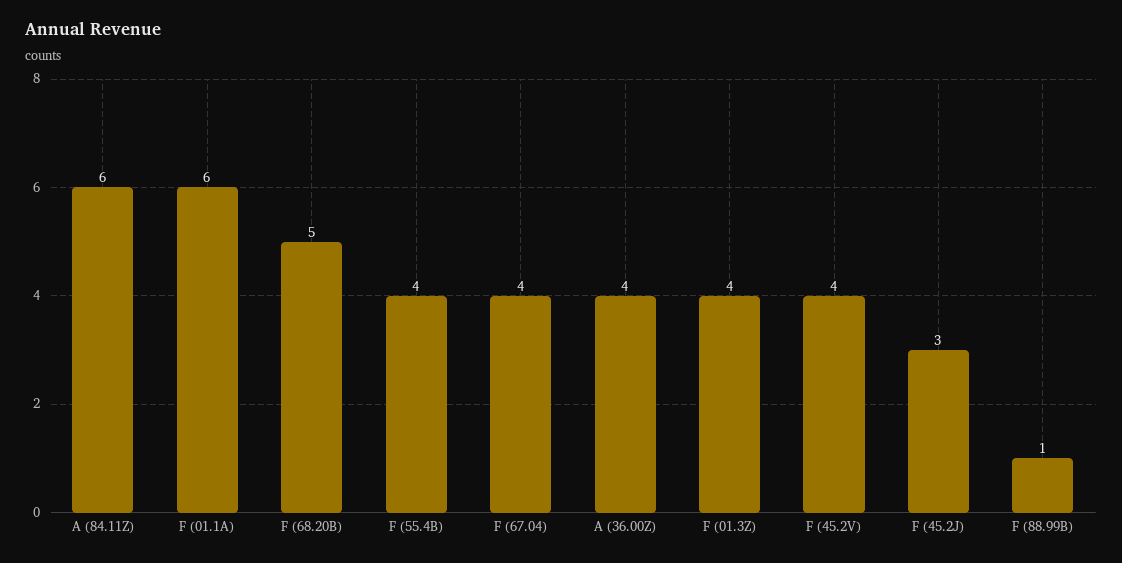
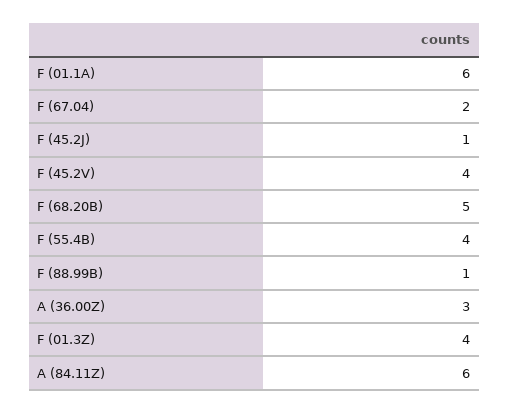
  {
    "A (84.11Z)": 6,
    "F (01.1A)": 6,
    "F (68.20B)": 5,
    "F (55.4B)": 4,
-   "F (67.04)": 4,
+   "F (67.04)": 2,
-   "A (36.00Z)": 4,
+   "A (36.00Z)": 3,
    "F (01.3Z)": 4,
    "F (45.2V)": 4,
-   "F (45.2J)": 3,
+   "F (45.2J)": 1,
    "F (88.99B)": 1
  }

